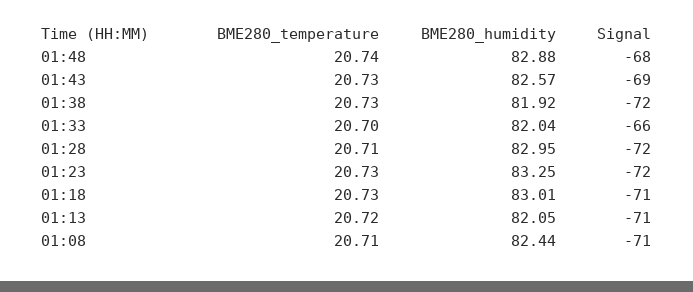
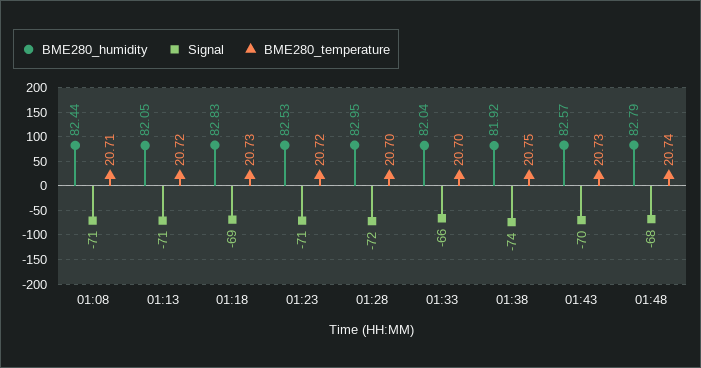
  {
    "BME280_temperature": {
      "01:48": 20.74,
      "01:43": 20.73,
-     "01:38": 20.73,
+     "01:38": 20.75,
      "01:33": 20.7,
-     "01:28": 20.71,
+     "01:28": 20.7,
-     "01:23": 20.73,
+     "01:23": 20.72,
      "01:18": 20.73,
      "01:13": 20.72,
      "01:08": 20.71
    },
    "BME280_humidity": {
-     "01:48": 82.88,
+     "01:48": 82.79,
      "01:43": 82.57,
      "01:38": 81.92,
      "01:33": 82.04,
      "01:28": 82.95,
-     "01:23": 83.25,
+     "01:23": 82.53,
-     "01:18": 83.01,
+     "01:18": 82.83,
      "01:13": 82.05,
      "01:08": 82.44
    },
    "Signal": {
      "01:48": -68,
-     "01:43": -69,
+     "01:43": -70,
-     "01:38": -72,
+     "01:38": -74,
      "01:33": -66,
      "01:28": -72,
-     "01:23": -72,
+     "01:23": -71,
-     "01:18": -71,
+     "01:18": -69,
      "01:13": -71,
      "01:08": -71
    }
  }

